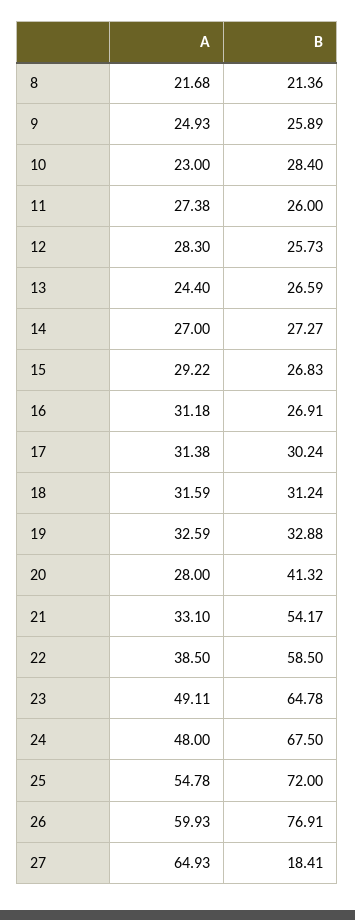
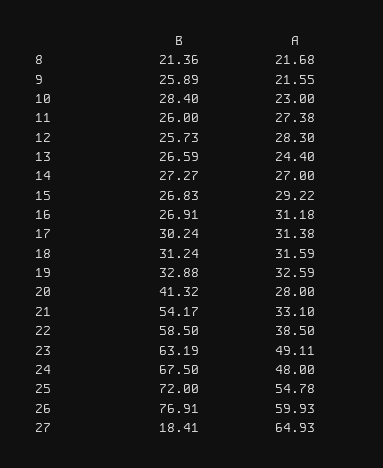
  {
    "A": {
      "8": 21.68,
-     "9": 24.93,
+     "9": 21.55,
      "10": 23,
      "11": 27.38,
      "12": 28.3,
      "13": 24.4,
      "14": 27,
      "15": 29.22,
      "16": 31.18,
      "17": 31.38,
      "18": 31.59,
      "19": 32.59,
      "20": 28,
      "21": 33.1,
      "22": 38.5,
      "23": 49.11,
      "24": 48,
      "25": 54.78,
      "26": 59.93,
      "27": 64.93
    },
    "B": {
      "8": 21.36,
      "9": 25.89,
      "10": 28.4,
      "11": 26,
      "12": 25.73,
      "13": 26.59,
      "14": 27.27,
      "15": 26.83,
      "16": 26.91,
      "17": 30.24,
      "18": 31.24,
      "19": 32.88,
      "20": 41.32,
      "21": 54.17,
      "22": 58.5,
-     "23": 64.78,
+     "23": 63.19,
      "24": 67.5,
      "25": 72,
      "26": 76.91,
      "27": 18.41
    }
  }

